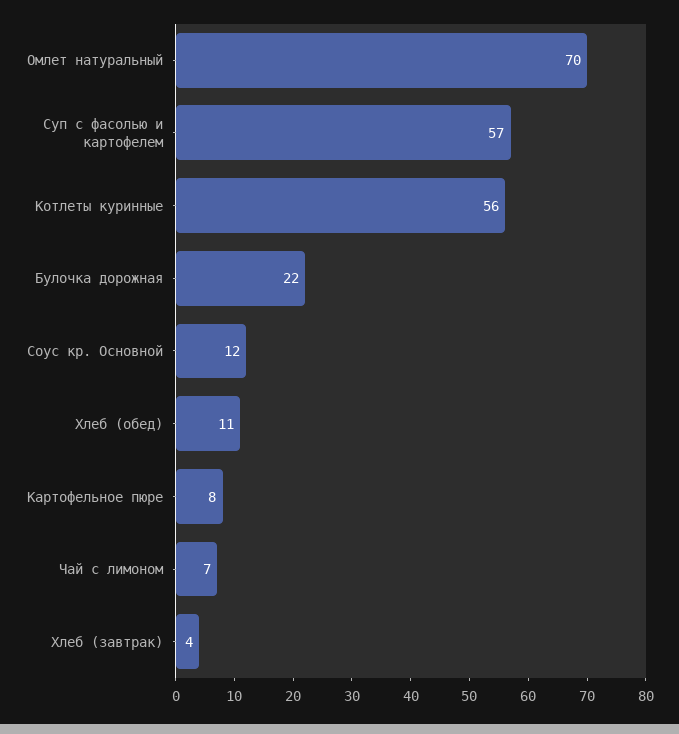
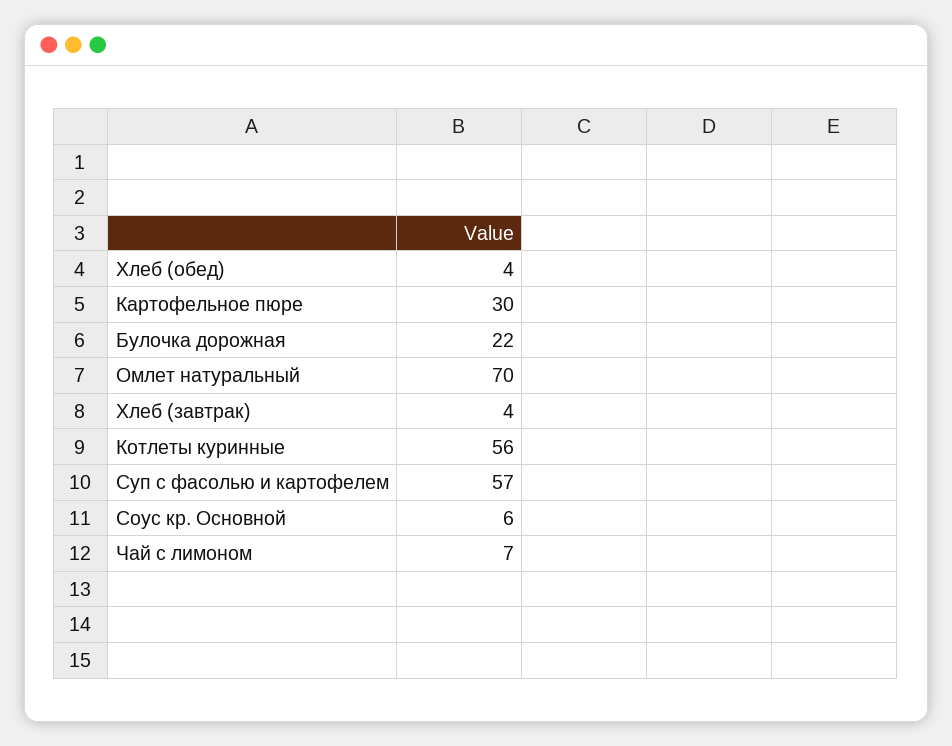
  {
    "Омлет натуральный": 70,
    "Суп с фасолью и картофелем": 57,
    "Котлеты куринные": 56,
    "Булочка дорожная": 22,
-   "Соус кр. Основной": 12,
+   "Соус кр. Основной": 6,
-   "Хлеб (обед)": 11,
+   "Хлеб (обед)": 4,
-   "Картофельное пюре": 8,
+   "Картофельное пюре": 30,
    "Чай с лимоном": 7,
    "Хлеб (завтрак)": 4
  }

